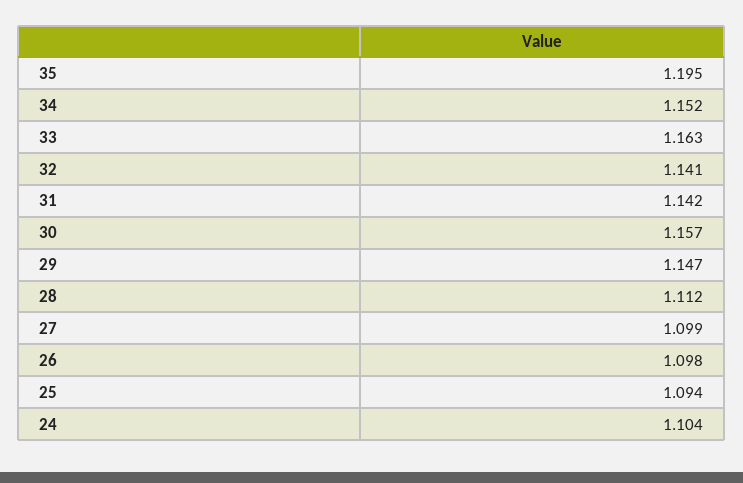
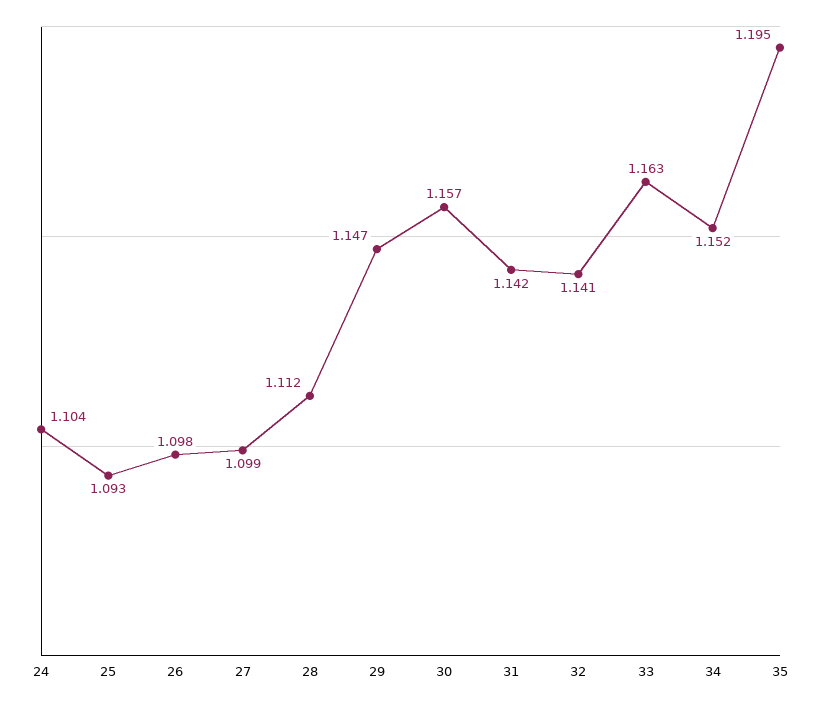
  {
    "35": 1.195,
    "34": 1.152,
    "33": 1.163,
    "32": 1.141,
    "31": 1.142,
    "30": 1.157,
    "29": 1.147,
    "28": 1.112,
    "27": 1.099,
    "26": 1.098,
-   "25": 1.094,
+   "25": 1.093,
    "24": 1.104
  }

